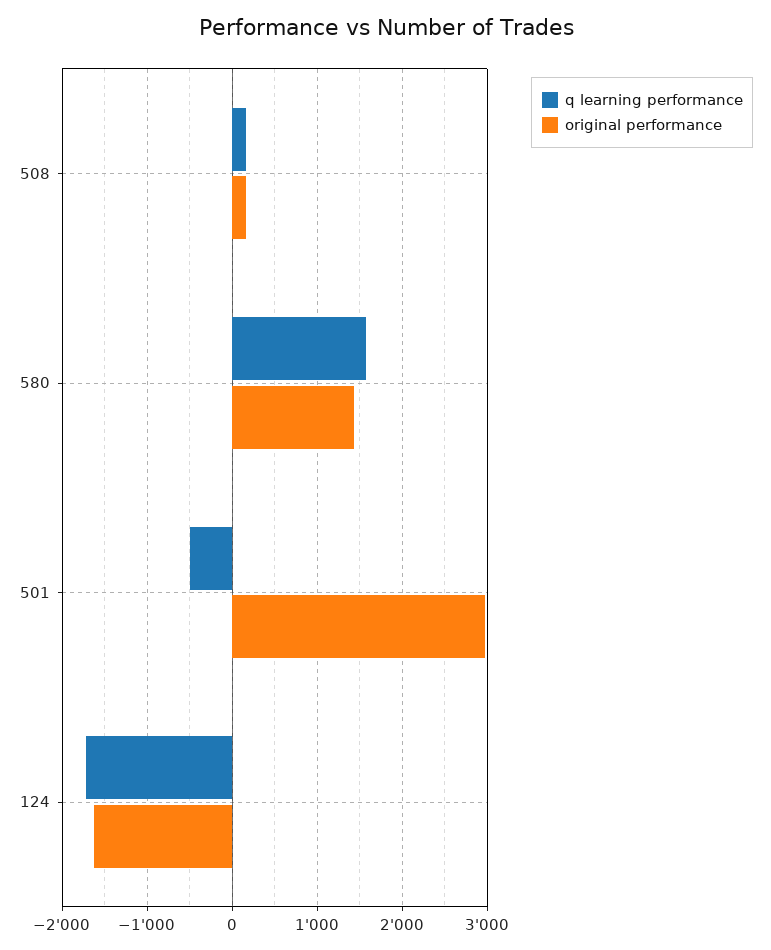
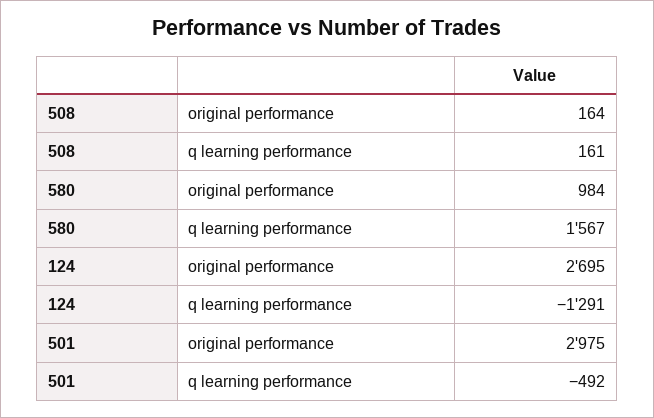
  {
    "q learning performance": {
      "508": 161,
      "580": 1567,
      "501": -492,
-     "124": -1700
+     "124": -1291
    },
    "original performance": {
      "508": 164,
-     "580": 1400,
+     "580": 984,
      "501": 2975,
-     "124": -1600
+     "124": 2695
    }
  }

